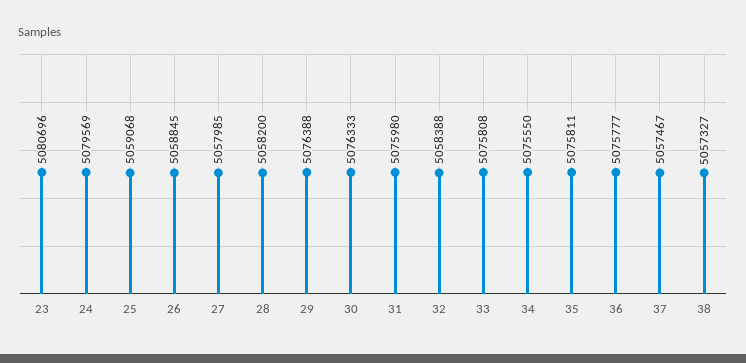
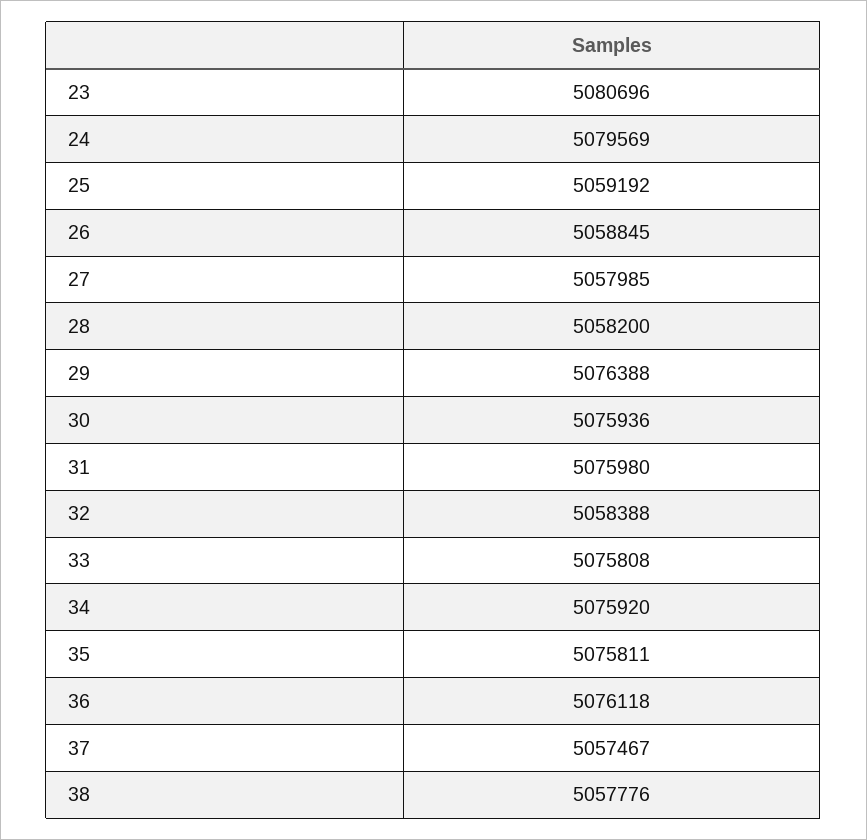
  {
    "23": 5080696,
    "24": 5079569,
-   "25": 5059068,
+   "25": 5059192,
    "26": 5058845,
    "27": 5057985,
    "28": 5058200,
    "29": 5076388,
-   "30": 5076333,
+   "30": 5075936,
    "31": 5075980,
    "32": 5058388,
    "33": 5075808,
-   "34": 5075550,
+   "34": 5075920,
    "35": 5075811,
-   "36": 5075777,
+   "36": 5076118,
    "37": 5057467,
-   "38": 5057327
+   "38": 5057776
  }

